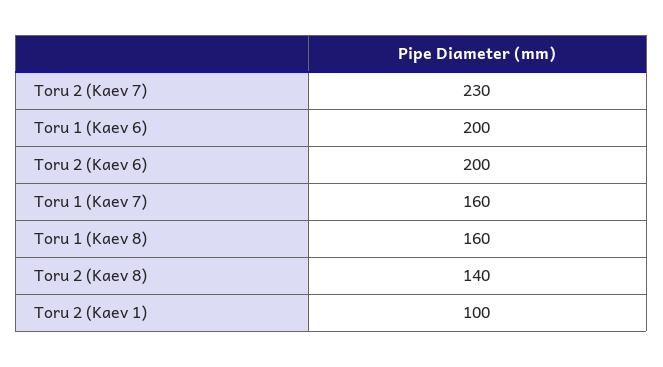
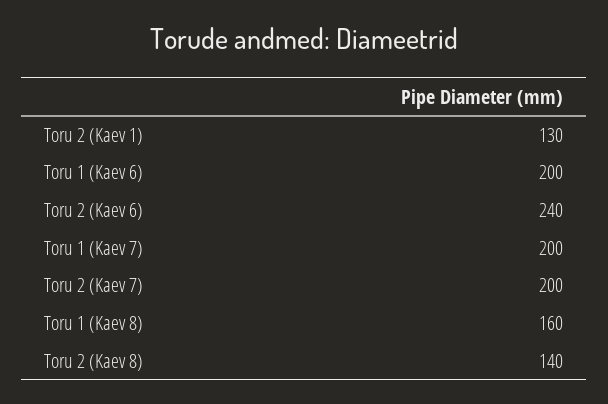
  {
-   "Toru 2 (Kaev 7)": 230,
+   "Toru 2 (Kaev 7)": 200,
    "Toru 1 (Kaev 6)": 200,
-   "Toru 2 (Kaev 6)": 200,
+   "Toru 2 (Kaev 6)": 240,
-   "Toru 1 (Kaev 7)": 160,
+   "Toru 1 (Kaev 7)": 200,
    "Toru 1 (Kaev 8)": 160,
    "Toru 2 (Kaev 8)": 140,
-   "Toru 2 (Kaev 1)": 100
+   "Toru 2 (Kaev 1)": 130
  }

